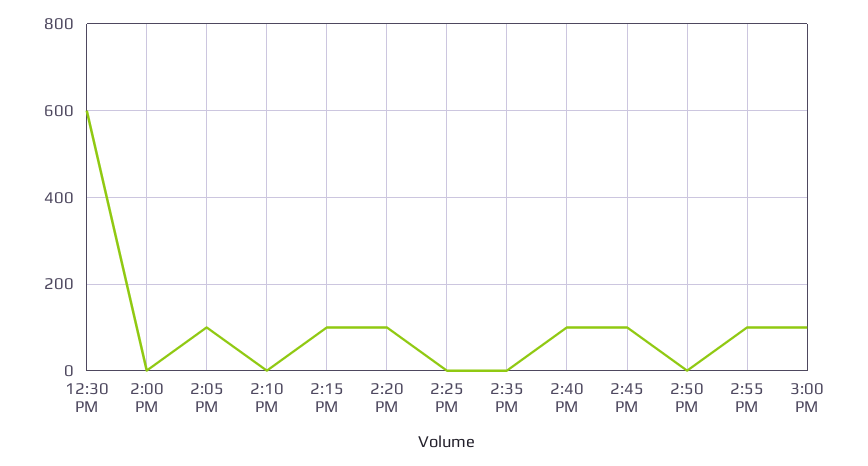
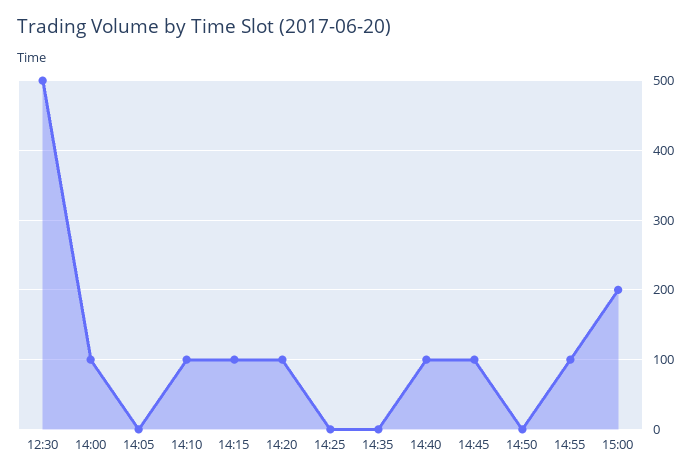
  {
-   "12:30 PM": 600,
+   "12:30 PM": 500,
-   "2:00 PM": 0,
+   "2:00 PM": 100,
-   "2:05 PM": 100,
+   "2:05 PM": 0,
-   "2:10 PM": 0,
+   "2:10 PM": 100,
    "2:15 PM": 100,
    "2:20 PM": 100,
    "2:25 PM": 0,
    "2:35 PM": 0,
    "2:40 PM": 100,
    "2:45 PM": 100,
    "2:50 PM": 0,
    "2:55 PM": 100,
-   "3:00 PM": 100
+   "3:00 PM": 200
  }

